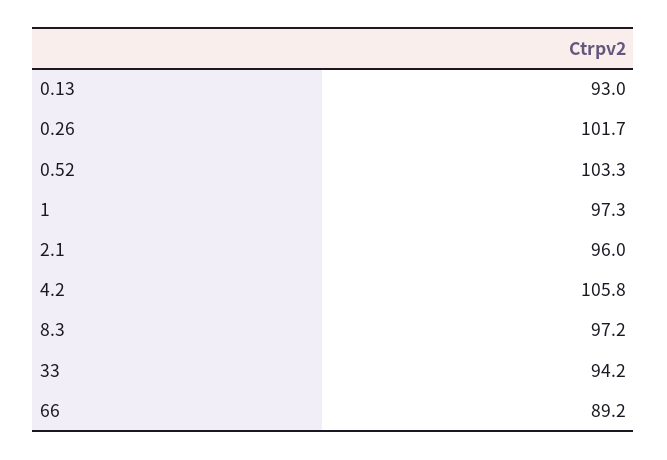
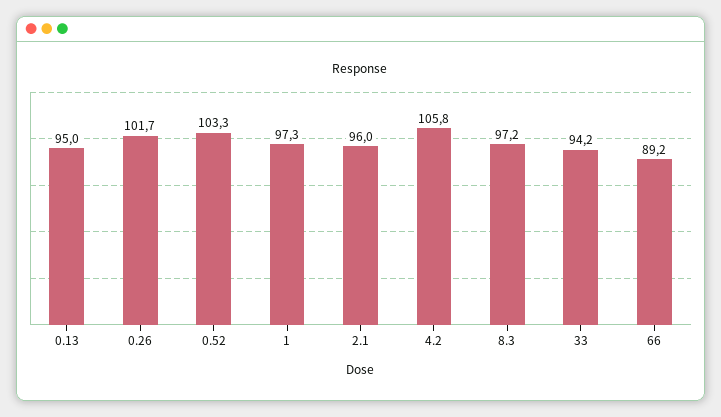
  {
-   "0.13": 93,
+   "0.13": 95,
    "0.26": 101.7,
    "0.52": 103.3,
    "1": 97.3,
    "2.1": 96,
    "4.2": 105.8,
    "8.3": 97.2,
    "33": 94.2,
    "66": 89.2
  }

